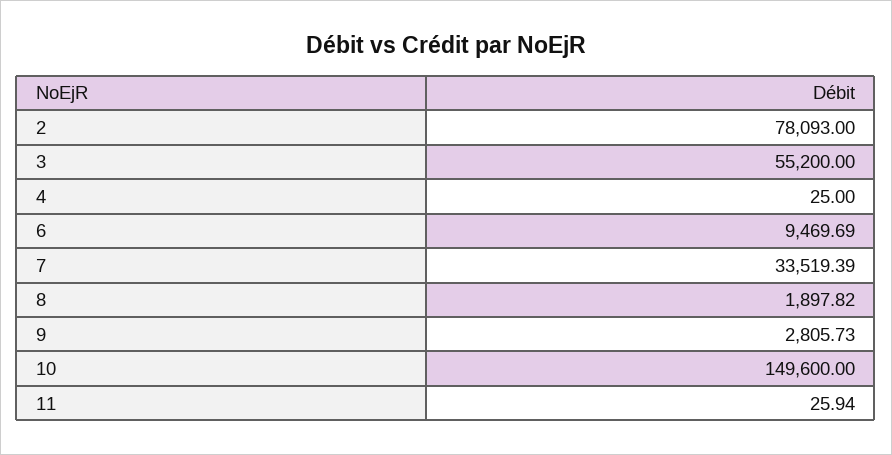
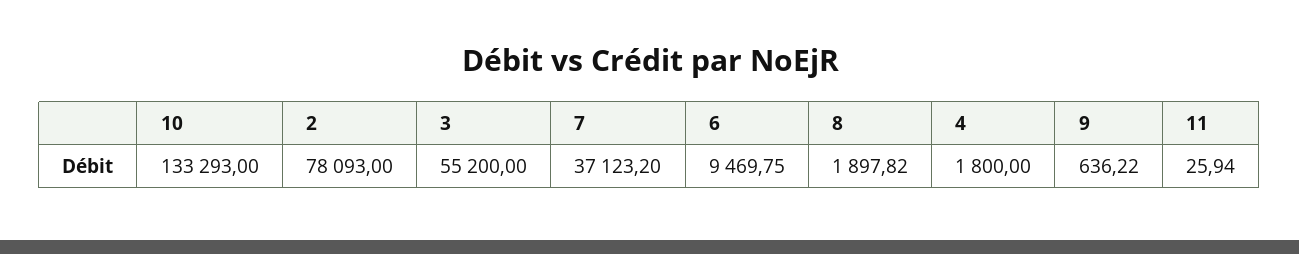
  {
    "2": 78093,
    "3": 55200,
-   "4": 25,
+   "4": 1800,
-   "6": 9469.69,
+   "6": 9469.75,
-   "7": 33519.39,
+   "7": 37123.2,
    "8": 1897.82,
-   "9": 2805.73,
+   "9": 636.22,
-   "10": 149600,
+   "10": 133293,
    "11": 25.94
  }

